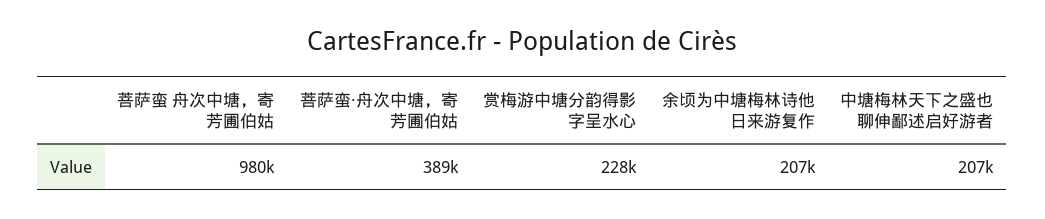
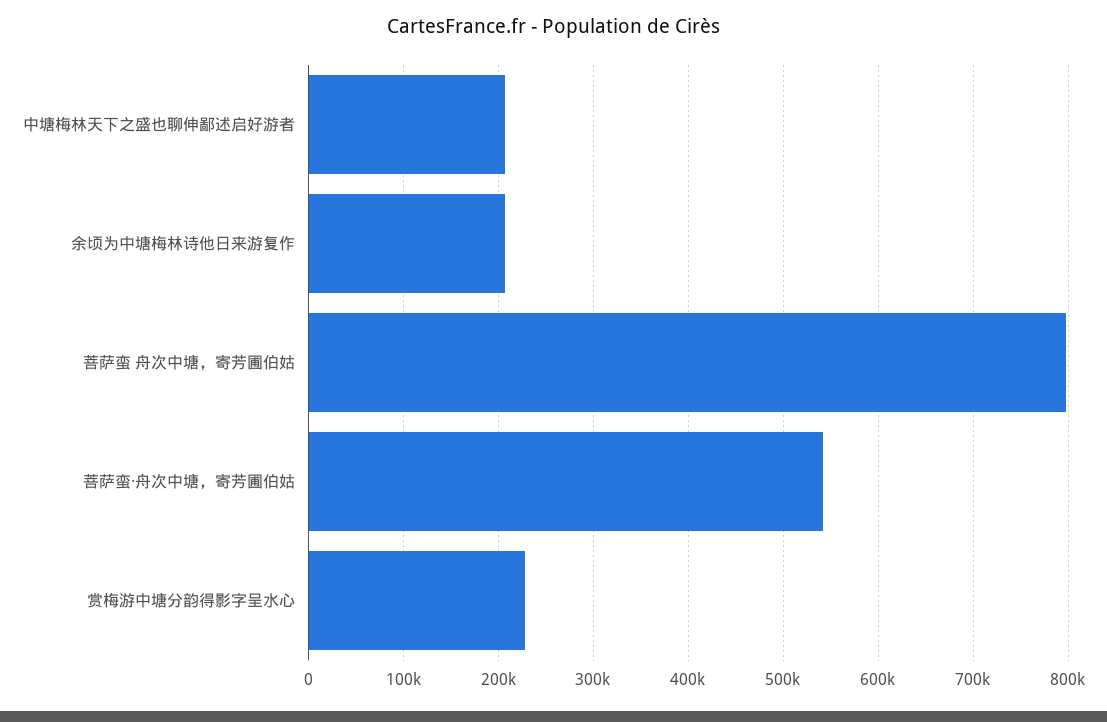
  {
-   "菩萨蛮 舟次中塘，寄芳圃伯姑": 980000,
+   "菩萨蛮 舟次中塘，寄芳圃伯姑": 800000,
-   "菩萨蛮·舟次中塘，寄芳圃伯姑": 389000,
+   "菩萨蛮·舟次中塘，寄芳圃伯姑": 540000,
    "赏梅游中塘分韵得影字呈水心": 228000,
    "余顷为中塘梅林诗他日来游复作": 207000,
    "中塘梅林天下之盛也聊伸鄙述启好游者": 207000
  }

